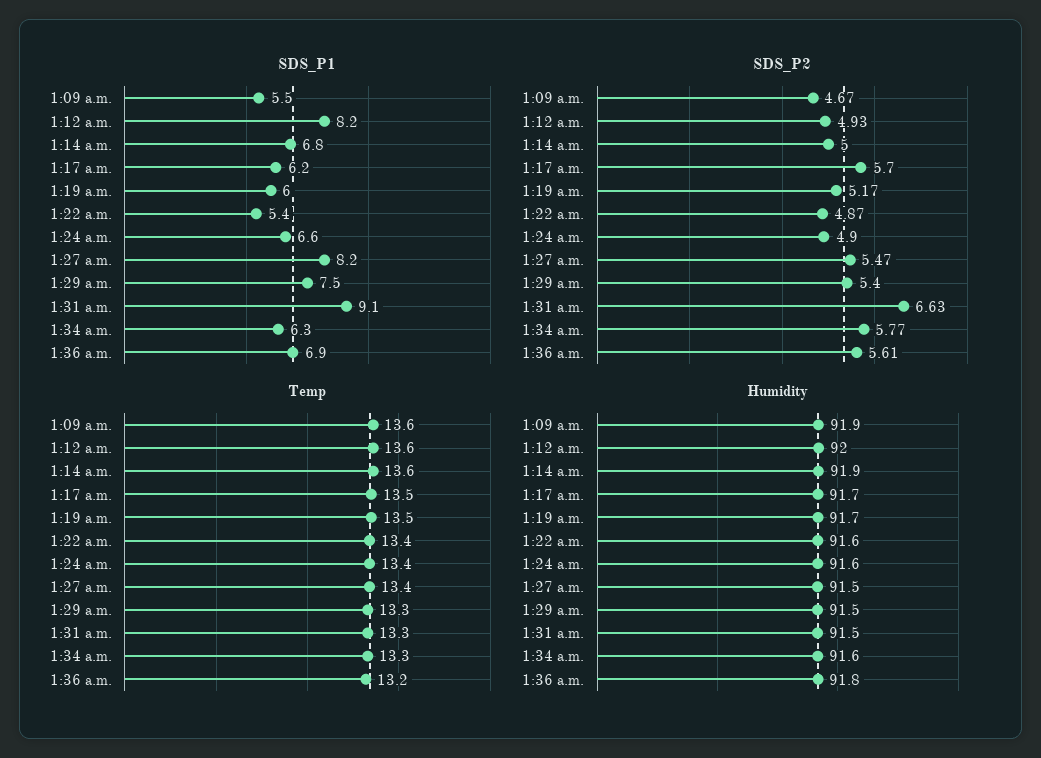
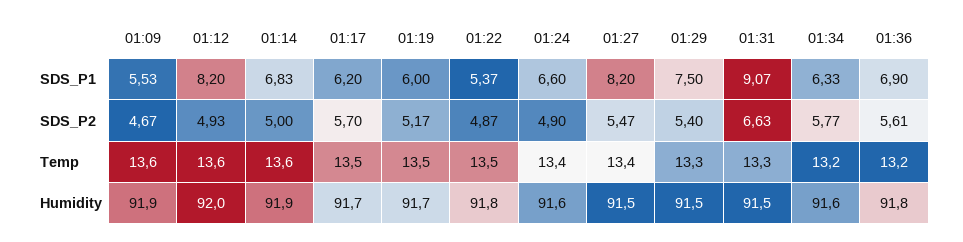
  {
    "SDS_P1": {
      "1:09 a.m.": 5.53,
      "1:12 a.m.": 8.2,
      "1:14 a.m.": 6.83,
      "1:17 a.m.": 6.2,
      "1:19 a.m.": 6,
      "1:22 a.m.": 5.37,
      "1:24 a.m.": 6.6,
      "1:27 a.m.": 8.2,
      "1:29 a.m.": 7.5,
      "1:31 a.m.": 9.07,
      "1:34 a.m.": 6.33,
      "1:36 a.m.": 6.9
    },
    "SDS_P2": {
      "1:09 a.m.": 4.67,
      "1:12 a.m.": 4.93,
      "1:14 a.m.": 5,
      "1:17 a.m.": 5.7,
      "1:19 a.m.": 5.17,
      "1:22 a.m.": 4.87,
      "1:24 a.m.": 4.9,
      "1:27 a.m.": 5.47,
      "1:29 a.m.": 5.4,
      "1:31 a.m.": 6.63,
      "1:34 a.m.": 5.77,
      "1:36 a.m.": 5.61
    },
    "Temp": {
      "1:09 a.m.": 13.6,
      "1:12 a.m.": 13.6,
      "1:14 a.m.": 13.6,
      "1:17 a.m.": 13.5,
      "1:19 a.m.": 13.5,
-     "1:22 a.m.": 13.4,
+     "1:22 a.m.": 13.5,
      "1:24 a.m.": 13.4,
      "1:27 a.m.": 13.4,
      "1:29 a.m.": 13.3,
      "1:31 a.m.": 13.3,
-     "1:34 a.m.": 13.3,
+     "1:34 a.m.": 13.2,
      "1:36 a.m.": 13.2
    },
    "Humidity": {
      "1:09 a.m.": 91.9,
      "1:12 a.m.": 92,
      "1:14 a.m.": 91.9,
      "1:17 a.m.": 91.7,
      "1:19 a.m.": 91.7,
-     "1:22 a.m.": 91.6,
+     "1:22 a.m.": 91.8,
      "1:24 a.m.": 91.6,
      "1:27 a.m.": 91.5,
      "1:29 a.m.": 91.5,
      "1:31 a.m.": 91.5,
      "1:34 a.m.": 91.6,
      "1:36 a.m.": 91.8
    }
  }

